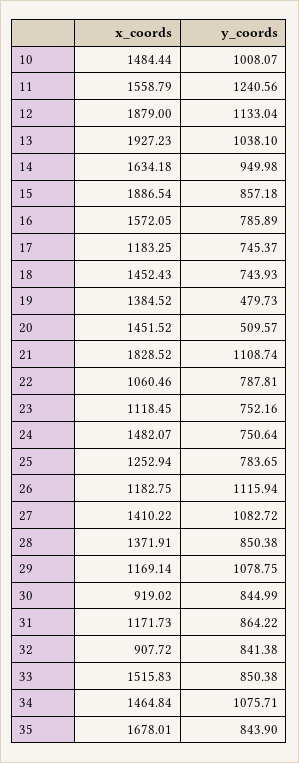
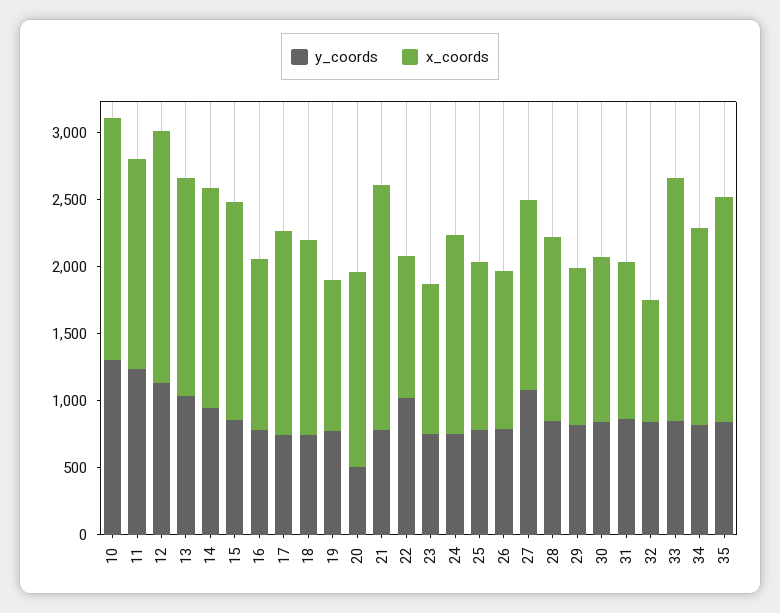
  {
    "x_coords": {
-     "10": 1484.44,
+     "10": 1800,
      "11": 1558.79,
      "12": 1879,
-     "13": 1927.23,
+     "13": 1600,
      "14": 1634.18,
-     "15": 1886.54,
+     "15": 1600,
-     "16": 1572.05,
+     "16": 1300,
-     "17": 1183.25,
+     "17": 1500,
      "18": 1452.43,
-     "19": 1384.52,
+     "19": 1100,
      "20": 1451.52,
      "21": 1828.52,
      "22": 1060.46,
      "23": 1118.45,
      "24": 1482.07,
      "25": 1252.94,
      "26": 1182.75,
      "27": 1410.22,
      "28": 1371.91,
      "29": 1169.14,
-     "30": 919.02,
+     "30": 1200,
      "31": 1171.73,
      "32": 907.72,
-     "33": 1515.83,
+     "33": 1800,
      "34": 1464.84,
      "35": 1678.01
    },
    "y_coords": {
-     "10": 1008.07,
+     "10": 1300,
      "11": 1240.56,
      "12": 1133.04,
      "13": 1038.1,
      "14": 949.98,
      "15": 857.18,
      "16": 785.89,
      "17": 745.37,
      "18": 743.93,
-     "19": 479.73,
+     "19": 800,
      "20": 509.57,
-     "21": 1108.74,
+     "21": 800,
-     "22": 787.81,
+     "22": 1000,
      "23": 752.16,
      "24": 750.64,
      "25": 783.65,
-     "26": 1115.94,
+     "26": 800,
      "27": 1082.72,
      "28": 850.38,
-     "29": 1078.75,
+     "29": 800,
      "30": 844.99,
      "31": 864.22,
      "32": 841.38,
      "33": 850.38,
-     "34": 1075.71,
+     "34": 800,
      "35": 843.9
    }
  }

